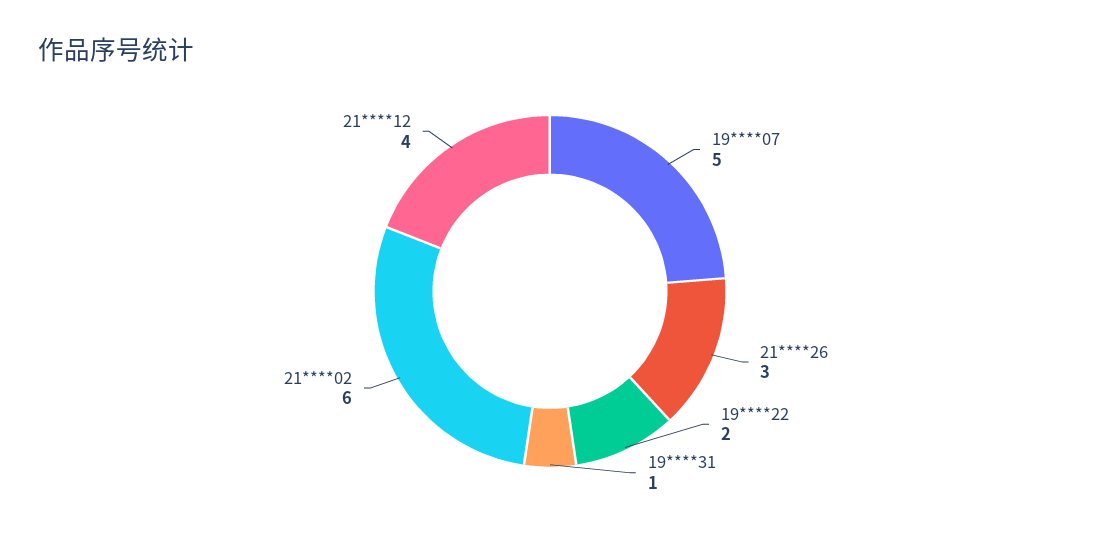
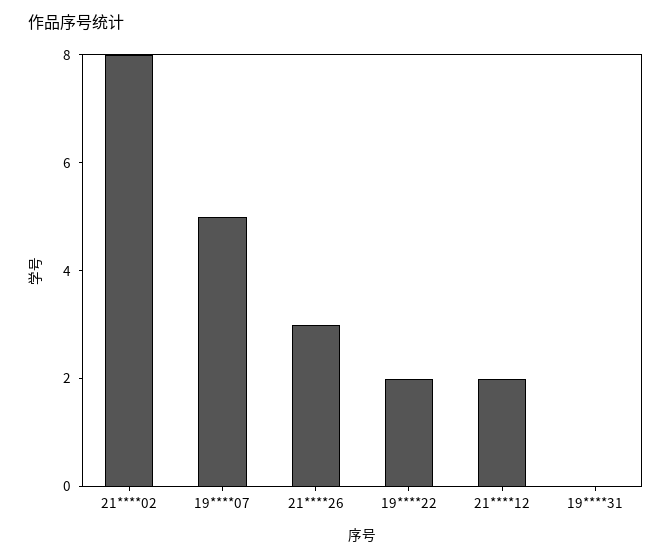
  {
    "19****07": 5,
    "21****26": 3,
    "19****22": 2,
-   "19****31": 1,
+   "19****31": 0,
-   "21****02": 6,
+   "21****02": 8,
-   "21****12": 4
+   "21****12": 2
  }

